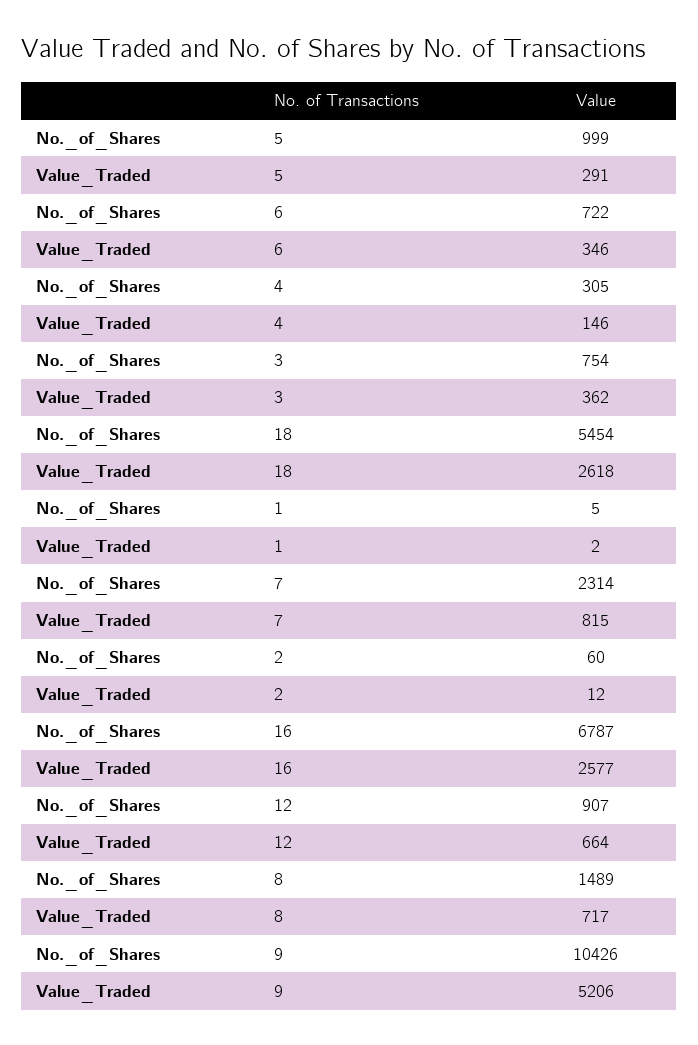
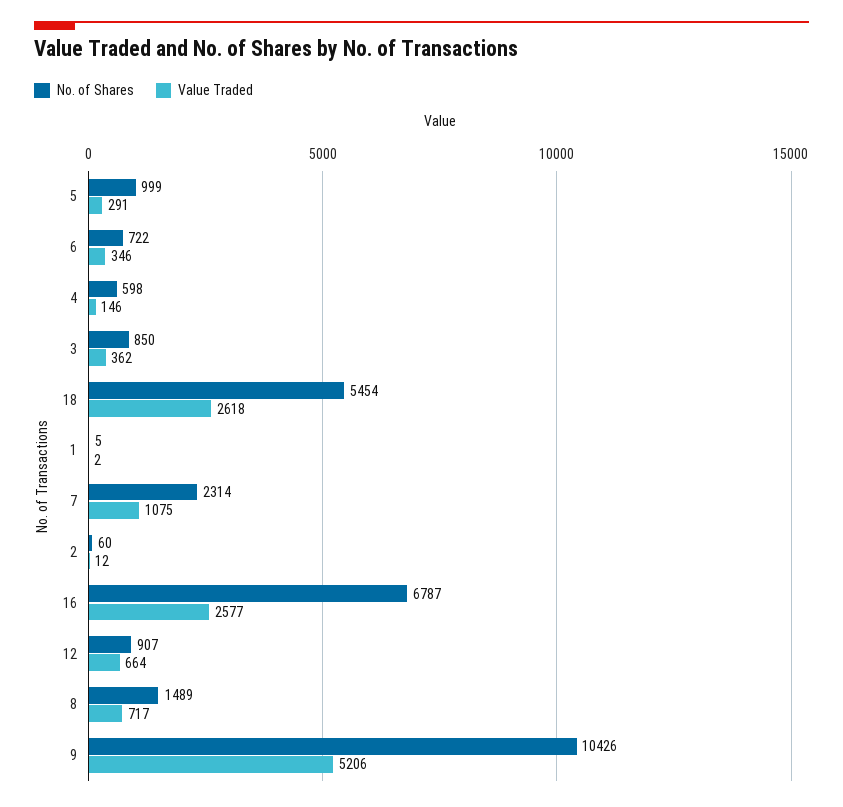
  {
    "No._of_Shares": {
      "5": 999,
      "6": 722,
-     "4": 305,
+     "4": 598,
-     "3": 754,
+     "3": 850,
      "18": 5454,
      "1": 5,
      "7": 2314,
      "2": 60,
      "16": 6787,
      "12": 907,
      "8": 1489,
      "9": 10426
    },
    "Value_Traded": {
      "5": 291,
      "6": 346,
      "4": 146,
      "3": 362,
      "18": 2618,
      "1": 2,
-     "7": 815,
+     "7": 1075,
      "2": 12,
      "16": 2577,
      "12": 664,
      "8": 717,
      "9": 5206
    }
  }

